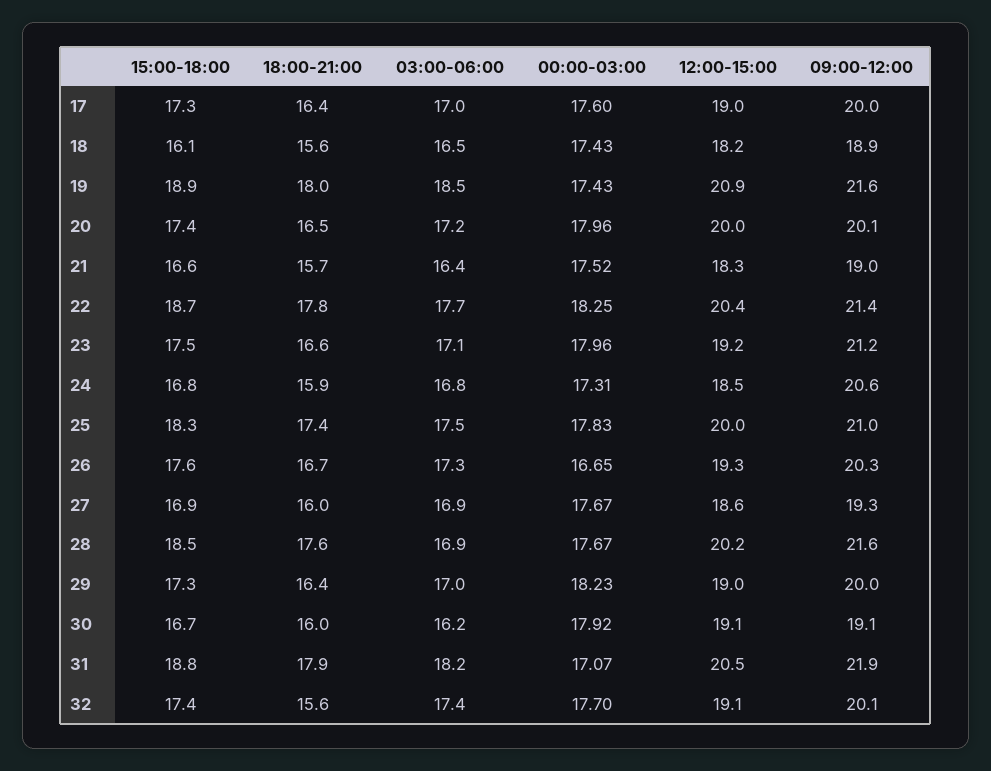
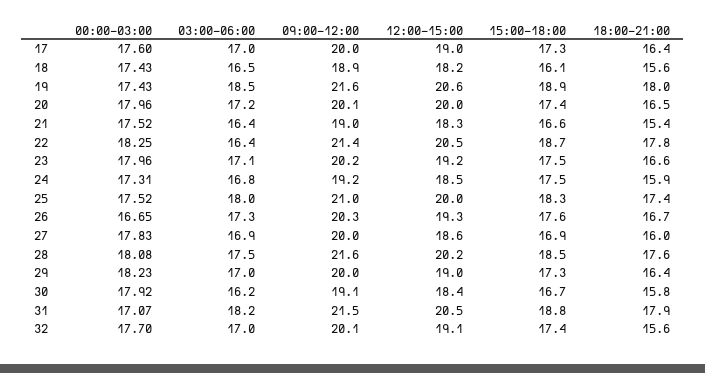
  {
    "15:00-18:00": {
      "17": 17.3,
      "18": 16.1,
      "19": 18.9,
      "20": 17.4,
      "21": 16.6,
      "22": 18.7,
      "23": 17.5,
-     "24": 16.8,
+     "24": 17.5,
      "25": 18.3,
      "26": 17.6,
      "27": 16.9,
      "28": 18.5,
      "29": 17.3,
      "30": 16.7,
      "31": 18.8,
      "32": 17.4
    },
    "18:00-21:00": {
      "17": 16.4,
      "18": 15.6,
      "19": 18,
      "20": 16.5,
-     "21": 15.7,
+     "21": 15.4,
      "22": 17.8,
      "23": 16.6,
      "24": 15.9,
      "25": 17.4,
      "26": 16.7,
      "27": 16,
      "28": 17.6,
      "29": 16.4,
-     "30": 16,
+     "30": 15.8,
      "31": 17.9,
      "32": 15.6
    },
    "03:00-06:00": {
      "17": 17,
      "18": 16.5,
      "19": 18.5,
      "20": 17.2,
      "21": 16.4,
-     "22": 17.7,
+     "22": 16.4,
      "23": 17.1,
      "24": 16.8,
-     "25": 17.5,
+     "25": 18,
      "26": 17.3,
      "27": 16.9,
-     "28": 16.9,
+     "28": 17.5,
      "29": 17,
      "30": 16.2,
      "31": 18.2,
-     "32": 17.4
+     "32": 17
    },
    "00:00-03:00": {
      "17": 17.6,
      "18": 17.43,
      "19": 17.43,
      "20": 17.96,
      "21": 17.52,
      "22": 18.25,
      "23": 17.96,
      "24": 17.31,
-     "25": 17.83,
+     "25": 17.52,
      "26": 16.65,
-     "27": 17.67,
+     "27": 17.83,
-     "28": 17.67,
+     "28": 18.08,
      "29": 18.23,
      "30": 17.92,
      "31": 17.07,
      "32": 17.7
    },
    "12:00-15:00": {
      "17": 19,
      "18": 18.2,
-     "19": 20.9,
+     "19": 20.6,
      "20": 20,
      "21": 18.3,
-     "22": 20.4,
+     "22": 20.5,
      "23": 19.2,
      "24": 18.5,
      "25": 20,
      "26": 19.3,
      "27": 18.6,
      "28": 20.2,
      "29": 19,
-     "30": 19.1,
+     "30": 18.4,
      "31": 20.5,
      "32": 19.1
    },
    "09:00-12:00": {
      "17": 20,
      "18": 18.9,
      "19": 21.6,
      "20": 20.1,
      "21": 19,
      "22": 21.4,
-     "23": 21.2,
+     "23": 20.2,
-     "24": 20.6,
+     "24": 19.2,
      "25": 21,
      "26": 20.3,
-     "27": 19.3,
+     "27": 20,
      "28": 21.6,
      "29": 20,
      "30": 19.1,
-     "31": 21.9,
+     "31": 21.5,
      "32": 20.1
    }
  }

